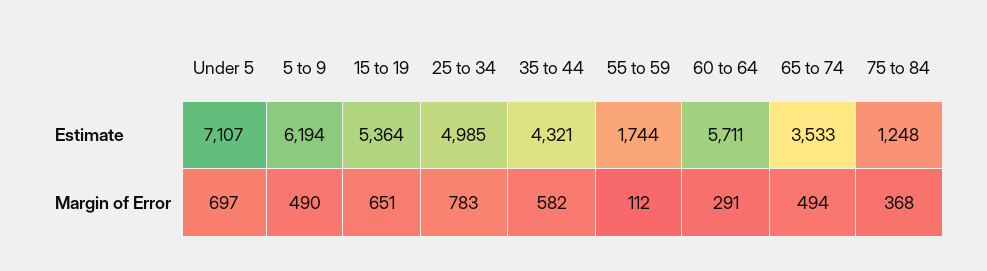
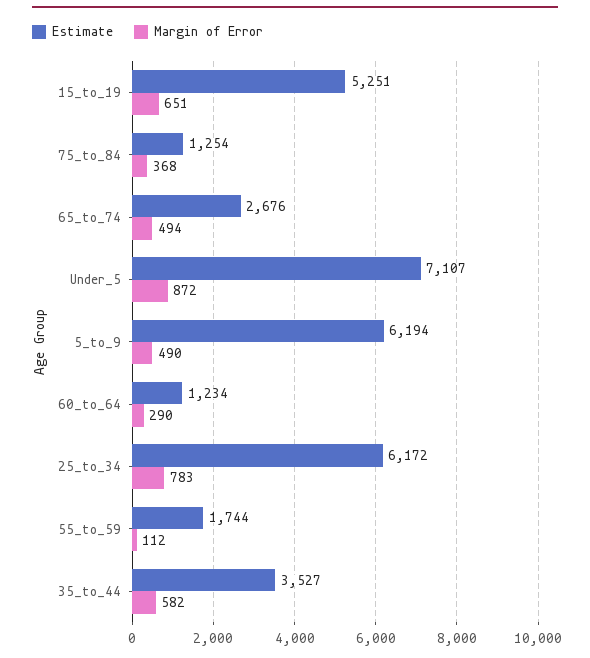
  {
    "Estimate": {
      "Under 5": 7107,
      "5 to 9": 6194,
-     "15 to 19": 5364,
+     "15 to 19": 5251,
-     "25 to 34": 4985,
+     "25 to 34": 6172,
-     "35 to 44": 4321,
+     "35 to 44": 3527,
      "55 to 59": 1744,
-     "60 to 64": 5711,
+     "60 to 64": 1234,
-     "65 to 74": 3533,
+     "65 to 74": 2676,
-     "75 to 84": 1248
+     "75 to 84": 1254
    },
    "Margin of Error": {
-     "Under 5": 697,
+     "Under 5": 872,
      "5 to 9": 490,
      "15 to 19": 651,
      "25 to 34": 783,
      "35 to 44": 582,
      "55 to 59": 112,
-     "60 to 64": 291,
+     "60 to 64": 290,
      "65 to 74": 494,
      "75 to 84": 368
    }
  }

